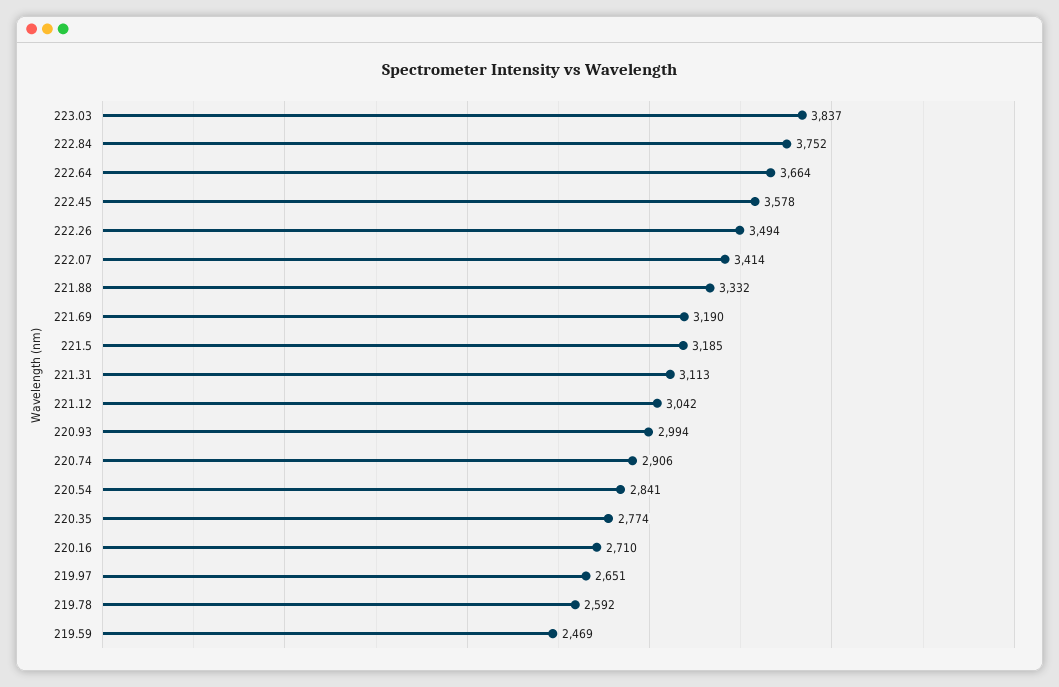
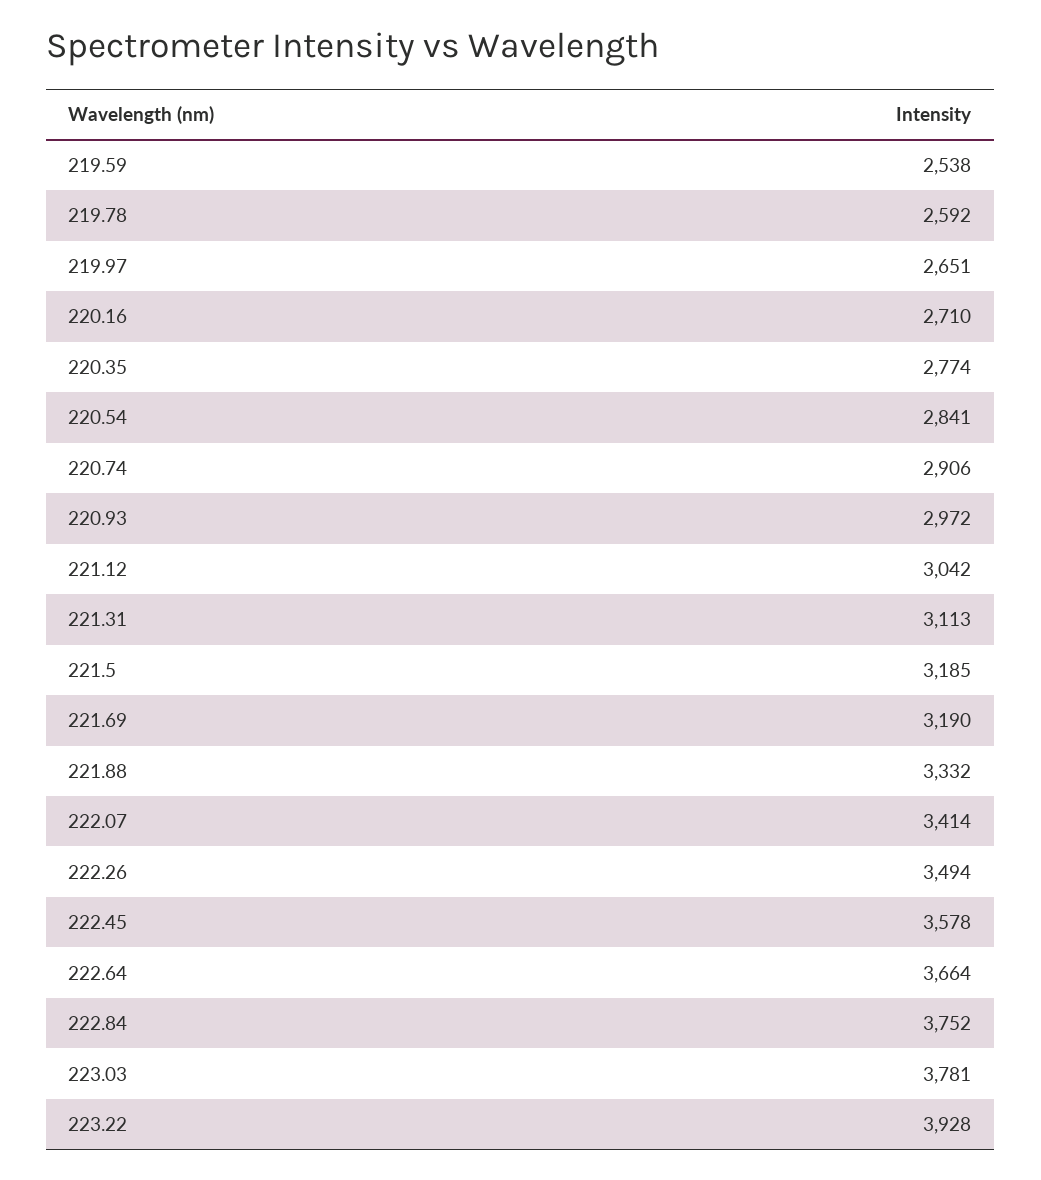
  {
-   "223.03": 3837,
+   "223.03": 3781,
    "222.84": 3752,
    "222.64": 3664,
    "222.45": 3578,
    "222.26": 3494,
    "222.07": 3414,
    "221.88": 3332,
    "221.69": 3190,
    "221.5": 3185,
    "221.31": 3113,
    "221.12": 3042,
-   "220.93": 2994,
+   "220.93": 2972,
    "220.74": 2906,
    "220.54": 2841,
    "220.35": 2774,
    "220.16": 2710,
    "219.97": 2651,
    "219.78": 2592,
-   "219.59": 2469
+   "219.59": 2538,
+   "223.22": 3928
  }

